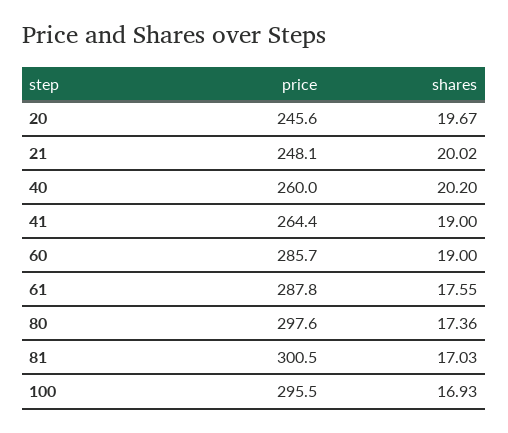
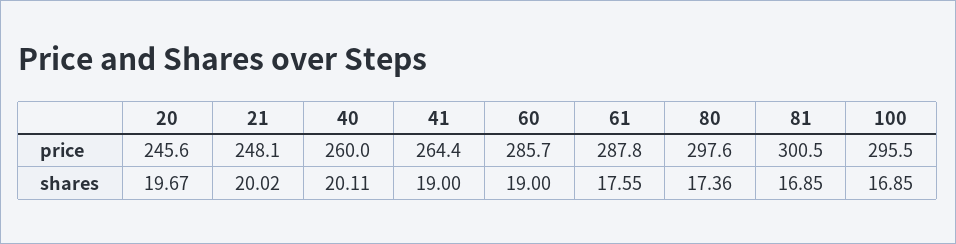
  {
    "price": {
      "20": 245.6,
      "21": 248.1,
      "40": 260,
      "41": 264.4,
      "60": 285.7,
      "61": 287.8,
      "80": 297.6,
      "81": 300.5,
      "100": 295.5
    },
    "shares": {
      "20": 19.67,
      "21": 20.02,
-     "40": 20.2,
+     "40": 20.11,
      "41": 19,
      "60": 19,
      "61": 17.55,
      "80": 17.36,
-     "81": 17.03,
+     "81": 16.85,
-     "100": 16.93
+     "100": 16.85
    }
  }

